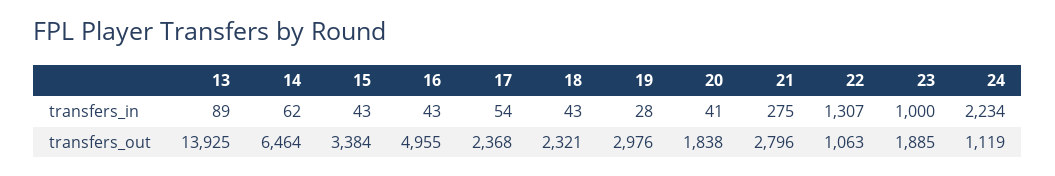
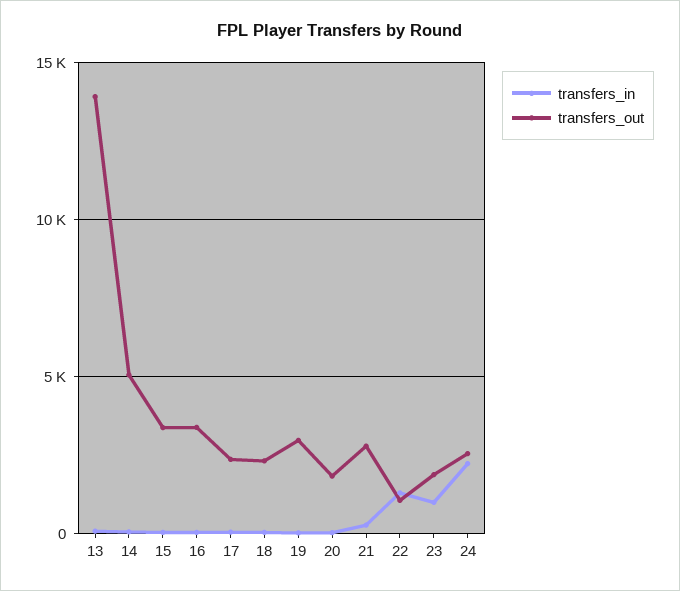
  {
    "transfers_in": {
      "13": 89,
      "14": 62,
      "15": 43,
      "16": 43,
      "17": 54,
      "18": 43,
      "19": 28,
      "20": 41,
      "21": 275,
      "22": 1307,
      "23": 1000,
      "24": 2234
    },
    "transfers_out": {
      "13": 13925,
-     "14": 6464,
+     "14": 5000,
      "15": 3384,
-     "16": 4955,
+     "16": 3500,
      "17": 2368,
      "18": 2321,
      "19": 2976,
      "20": 1838,
      "21": 2796,
      "22": 1063,
      "23": 1885,
-     "24": 1119
+     "24": 2500
    }
  }

